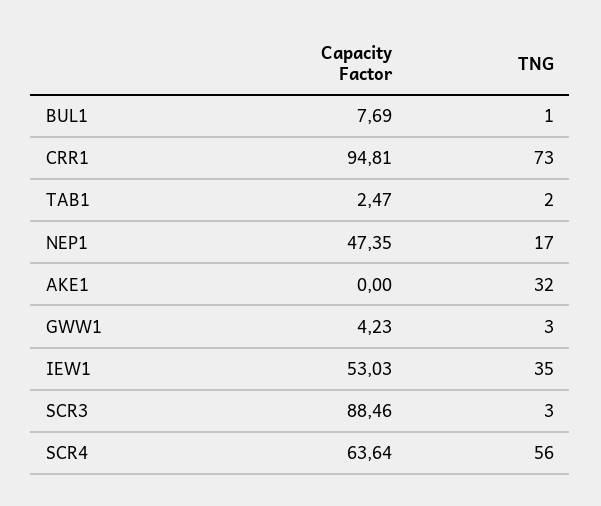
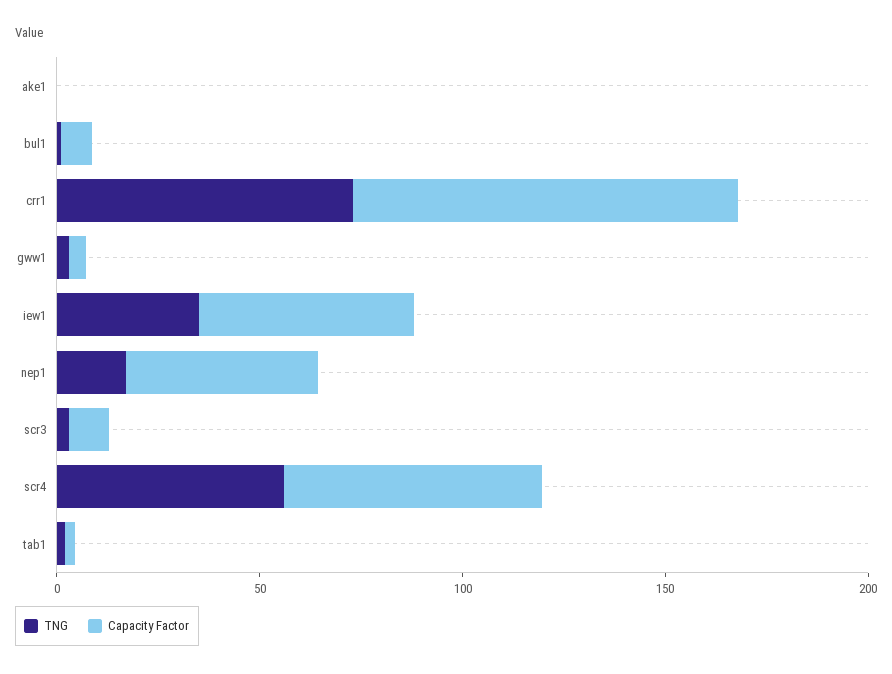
  {
    "Capacity Factor": {
      "BUL1": 7.69,
      "CRR1": 94.81,
      "TAB1": 2.47,
      "NEP1": 47.35,
      "AKE1": 0,
      "GWW1": 4.23,
      "IEW1": 53.03,
-     "SCR3": 88.46,
+     "SCR3": 10,
      "SCR4": 63.64
    },
    "TNG": {
      "BUL1": 1,
      "CRR1": 73,
      "TAB1": 2,
      "NEP1": 17,
-     "AKE1": 32,
+     "AKE1": 0,
      "GWW1": 3,
      "IEW1": 35,
      "SCR3": 3,
      "SCR4": 56
    }
  }

